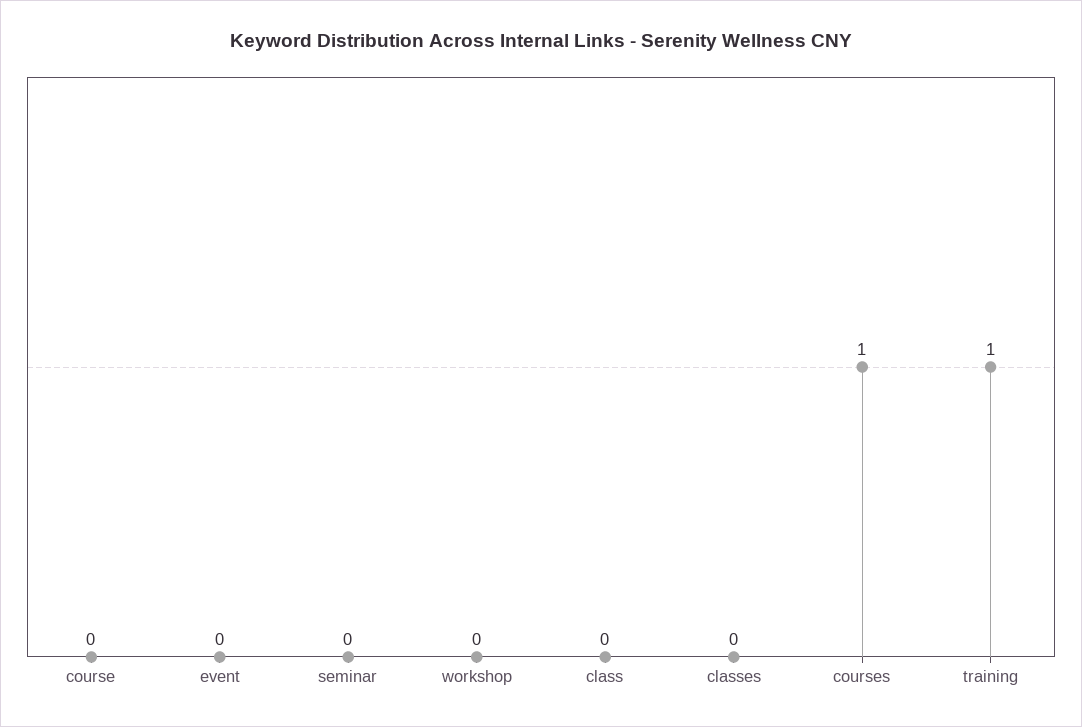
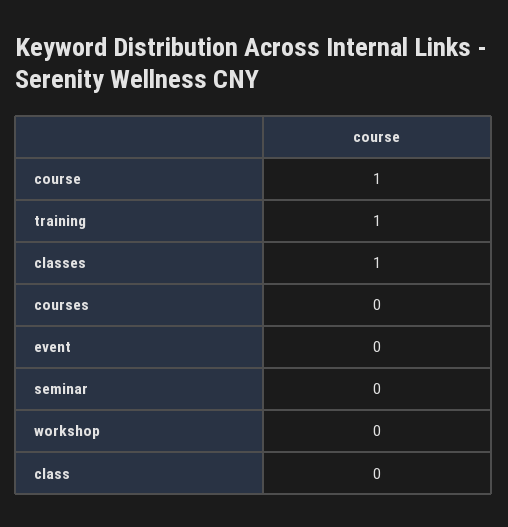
  {
-   "course": 0,
+   "course": 1,
    "event": 0,
    "seminar": 0,
    "workshop": 0,
    "class": 0,
-   "classes": 0,
+   "classes": 1,
-   "courses": 1,
+   "courses": 0,
    "training": 1
  }

